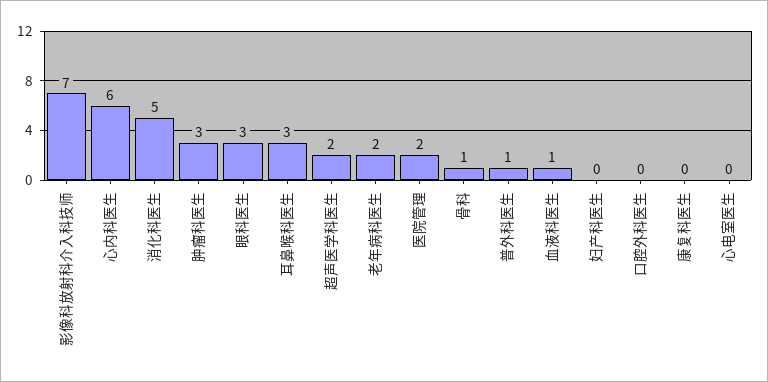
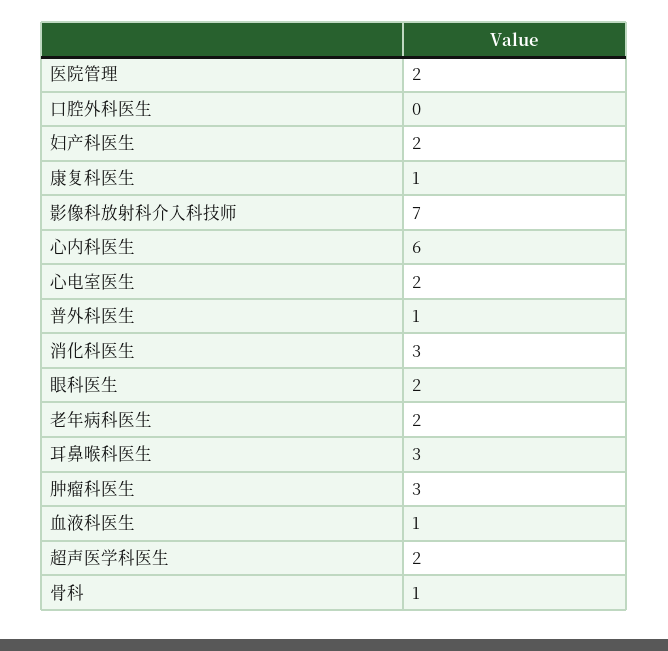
  {
    "影像科放射科介入科技师": 7,
    "心内科医生": 6,
-   "消化科医生": 5,
+   "消化科医生": 3,
    "肿瘤科医生": 3,
-   "眼科医生": 3,
+   "眼科医生": 2,
    "耳鼻喉科医生": 3,
    "超声医学科医生": 2,
    "老年病科医生": 2,
    "医院管理": 2,
    "骨科": 1,
    "普外科医生": 1,
    "血液科医生": 1,
-   "妇产科医生": 0,
+   "妇产科医生": 2,
    "口腔外科医生": 0,
-   "康复科医生": 0,
+   "康复科医生": 1,
-   "心电室医生": 0
+   "心电室医生": 2
  }

